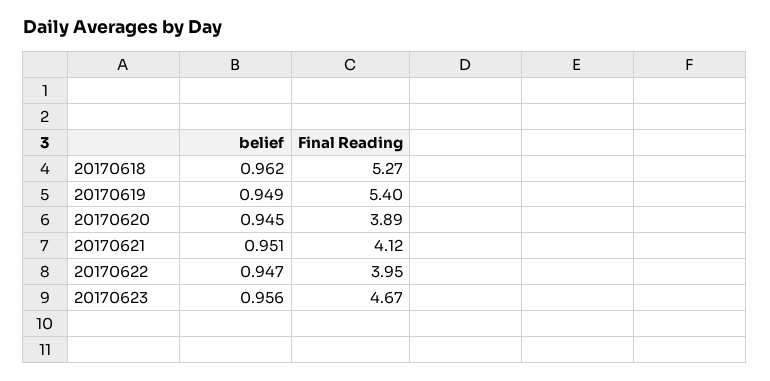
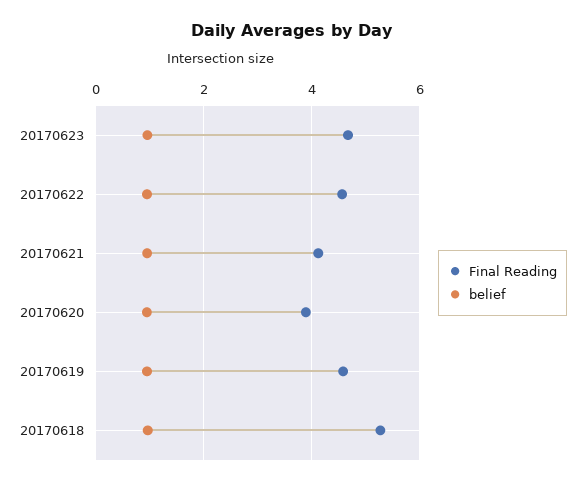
  {
    "belief": {
      "20170618": 0.962,
      "20170619": 0.949,
      "20170620": 0.945,
      "20170621": 0.951,
      "20170622": 0.947,
      "20170623": 0.956
    },
    "Final Reading": {
      "20170618": 5.27,
-     "20170619": 5.4,
+     "20170619": 4.6,
      "20170620": 3.89,
      "20170621": 4.12,
-     "20170622": 3.95,
+     "20170622": 4.6,
      "20170623": 4.67
    }
  }

